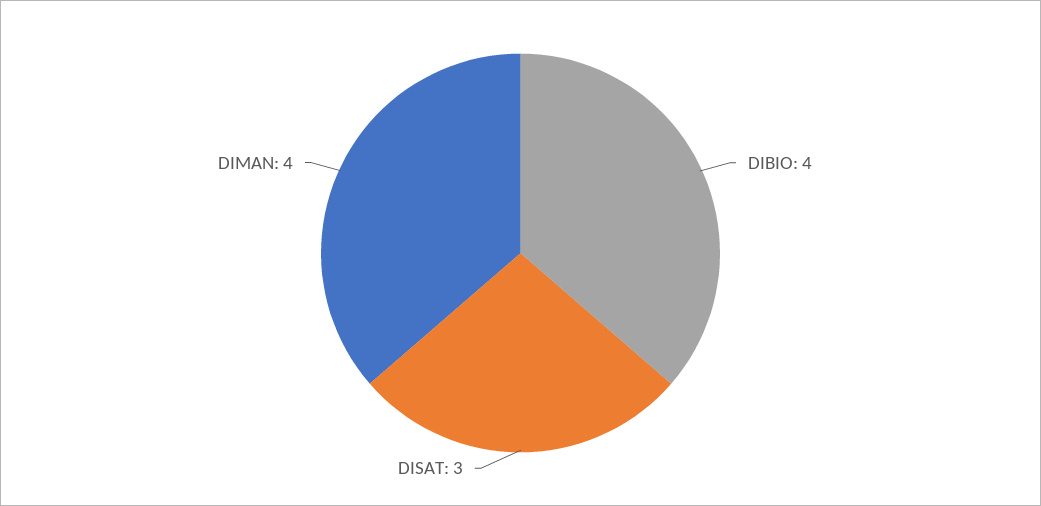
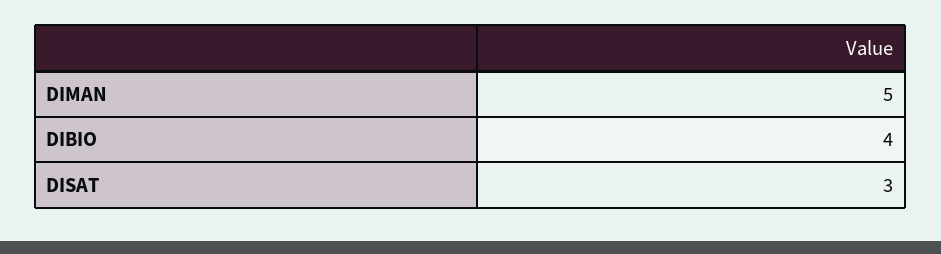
  {
    "DIBIO": 4,
    "DISAT": 3,
-   "DIMAN": 4
+   "DIMAN": 5
  }

